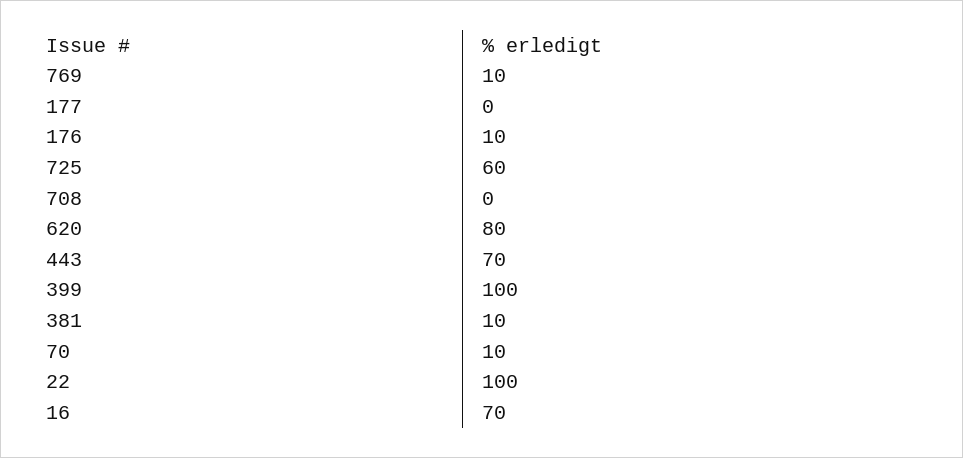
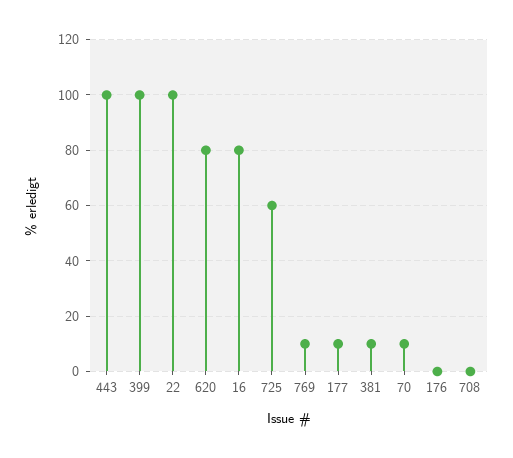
  {
    "769": 10,
-   "177": 0,
+   "177": 10,
-   "176": 10,
+   "176": 0,
    "725": 60,
    "708": 0,
    "620": 80,
-   "443": 70,
+   "443": 100,
    "399": 100,
    "381": 10,
    "70": 10,
    "22": 100,
-   "16": 70
+   "16": 80
  }

